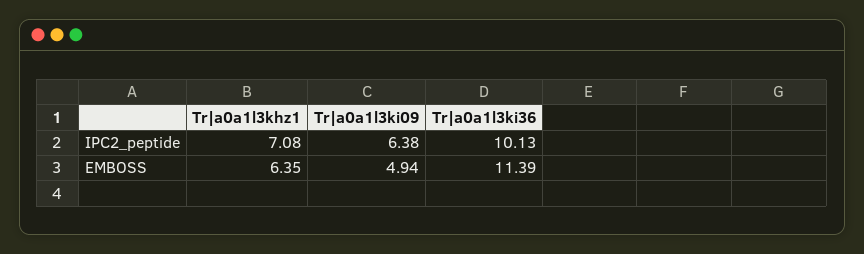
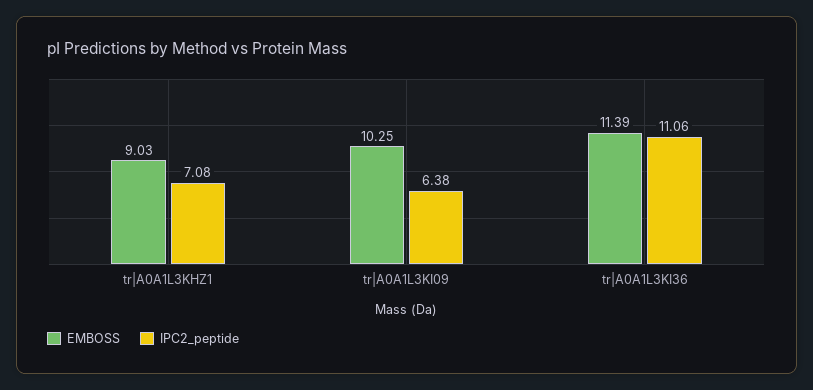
  {
    "IPC2_peptide": {
      "Tr|a0a1l3khz1": 7.08,
      "Tr|a0a1l3ki09": 6.38,
-     "Tr|a0a1l3ki36": 10.13
+     "Tr|a0a1l3ki36": 11.06
    },
    "EMBOSS": {
-     "Tr|a0a1l3khz1": 6.35,
+     "Tr|a0a1l3khz1": 9.03,
-     "Tr|a0a1l3ki09": 4.94,
+     "Tr|a0a1l3ki09": 10.25,
      "Tr|a0a1l3ki36": 11.39
    }
  }

